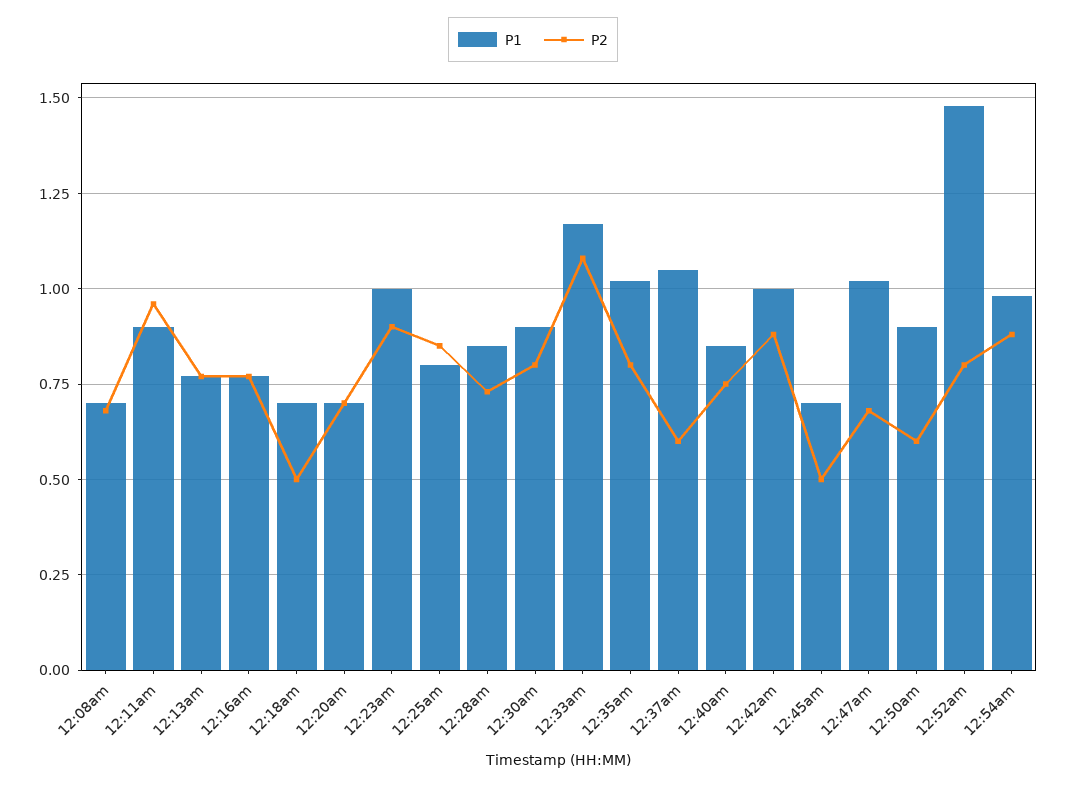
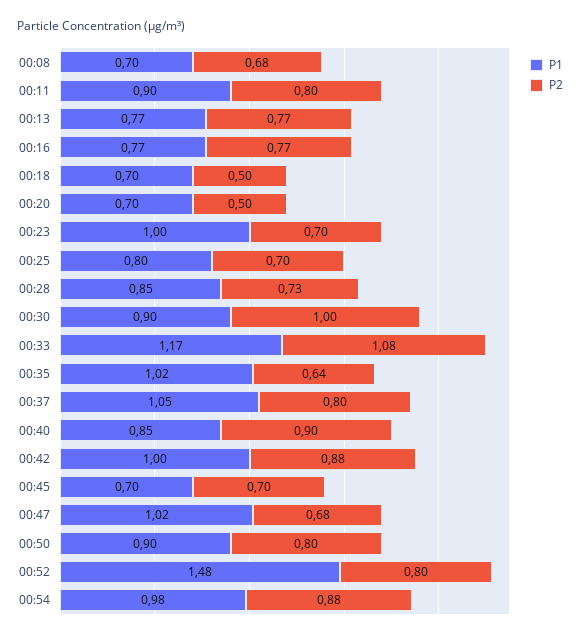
  {
    "P1": {
      "12:08am": 0.7,
      "12:11am": 0.9,
      "12:13am": 0.77,
      "12:16am": 0.77,
      "12:18am": 0.7,
      "12:20am": 0.7,
      "12:23am": 1,
      "12:25am": 0.8,
      "12:28am": 0.85,
      "12:30am": 0.9,
      "12:33am": 1.17,
      "12:35am": 1.02,
      "12:37am": 1.05,
      "12:40am": 0.85,
      "12:42am": 1,
      "12:45am": 0.7,
      "12:47am": 1.02,
      "12:50am": 0.9,
      "12:52am": 1.48,
      "12:54am": 0.98
    },
    "P2": {
      "12:08am": 0.68,
-     "12:11am": 0.95,
+     "12:11am": 0.8,
      "12:13am": 0.77,
      "12:16am": 0.77,
      "12:18am": 0.5,
-     "12:20am": 0.7,
+     "12:20am": 0.5,
-     "12:23am": 0.9,
+     "12:23am": 0.7,
-     "12:25am": 0.85,
+     "12:25am": 0.7,
      "12:28am": 0.73,
-     "12:30am": 0.8,
+     "12:30am": 1,
      "12:33am": 1.08,
-     "12:35am": 0.8,
+     "12:35am": 0.64,
-     "12:37am": 0.6,
+     "12:37am": 0.8,
-     "12:40am": 0.75,
+     "12:40am": 0.9,
      "12:42am": 0.88,
-     "12:45am": 0.5,
+     "12:45am": 0.7,
      "12:47am": 0.68,
-     "12:50am": 0.6,
+     "12:50am": 0.8,
      "12:52am": 0.8,
      "12:54am": 0.88
    }
  }

